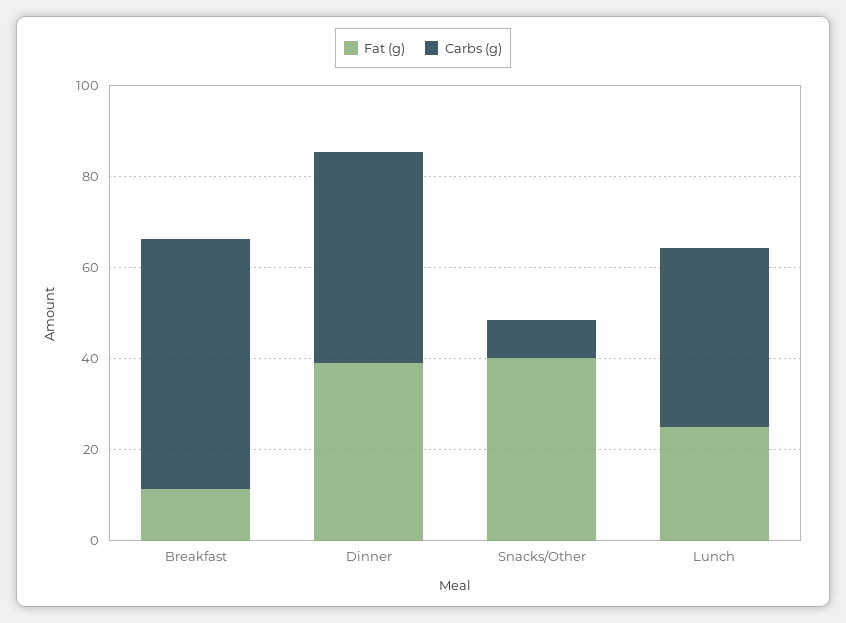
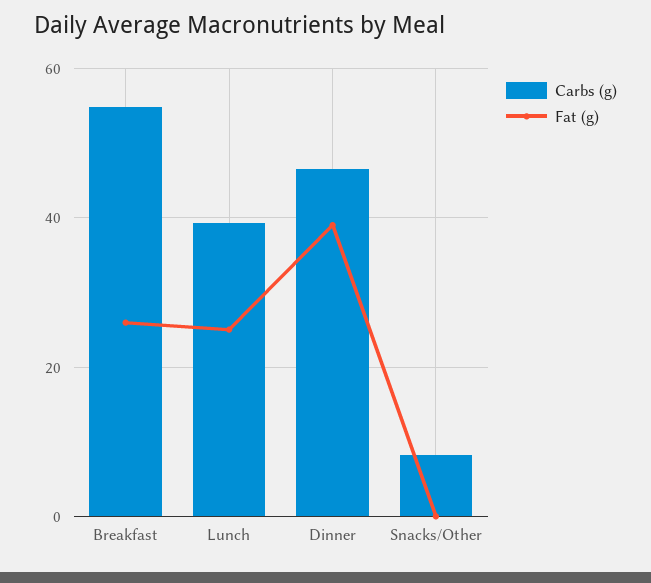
  {
    "Fat (g)": {
-     "Breakfast": 10,
+     "Breakfast": 26,
      "Dinner": 40,
-     "Snacks/Other": 40,
+     "Snacks/Other": 0,
      "Lunch": 26
    },
    "Carbs (g)": {
      "Breakfast": 54,
      "Dinner": 46,
      "Snacks/Other": 8,
      "Lunch": 40
    }
  }

